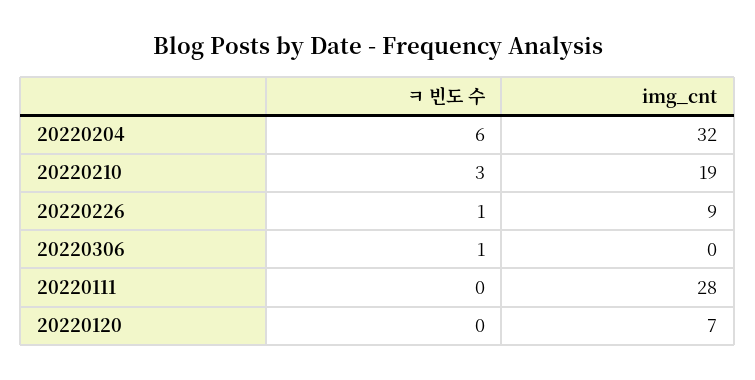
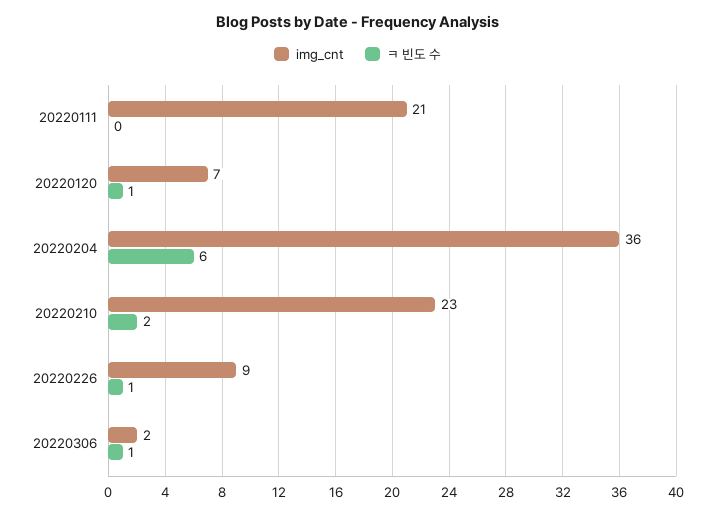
  {
    "ㅋ 빈도 수": {
      "20220204": 6,
-     "20220210": 3,
+     "20220210": 2,
      "20220226": 1,
      "20220306": 1,
      "20220111": 0,
-     "20220120": 0
+     "20220120": 1
    },
    "img_cnt": {
-     "20220204": 32,
+     "20220204": 36,
-     "20220210": 19,
+     "20220210": 23,
      "20220226": 9,
-     "20220306": 0,
+     "20220306": 2,
-     "20220111": 28,
+     "20220111": 21,
      "20220120": 7
    }
  }

